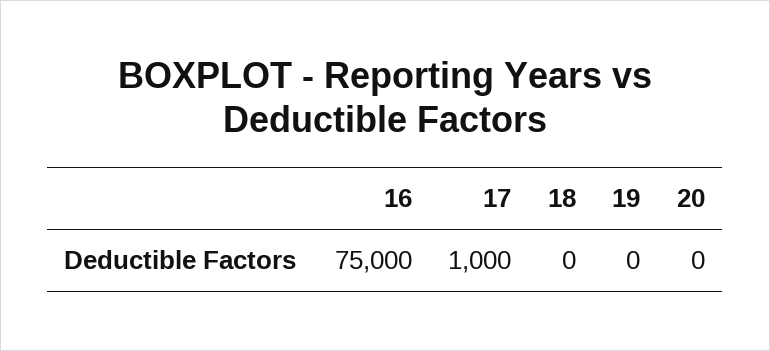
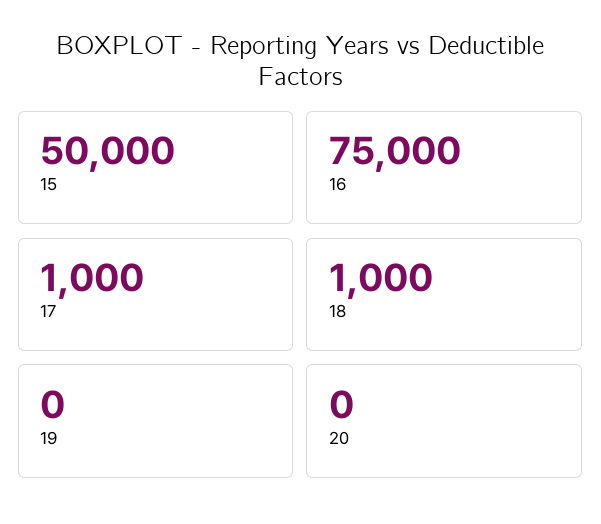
  {
    "16": 75000,
    "17": 1000,
-   "18": 0,
+   "18": 1000,
    "19": 0,
-   "20": 0
+   "20": 0,
+   "15": 50000
  }

